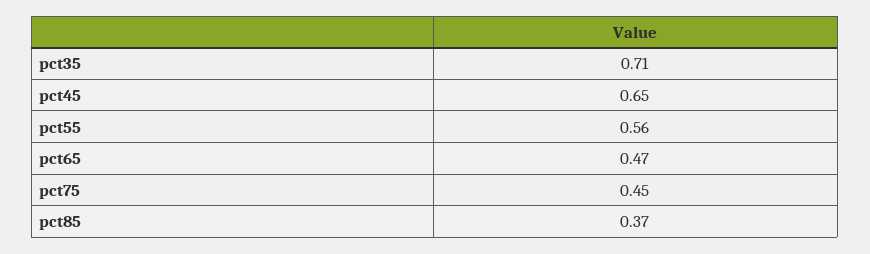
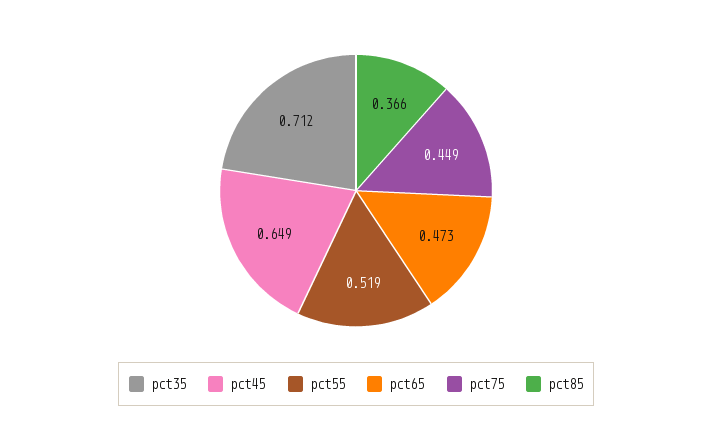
  {
    "pct35": 0.712,
    "pct45": 0.649,
-   "pct55": 0.56,
+   "pct55": 0.519,
    "pct65": 0.473,
    "pct75": 0.449,
    "pct85": 0.366
  }

